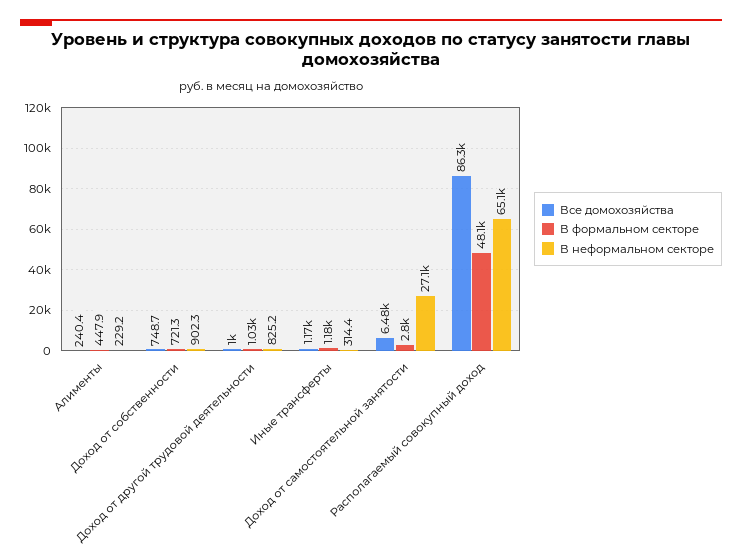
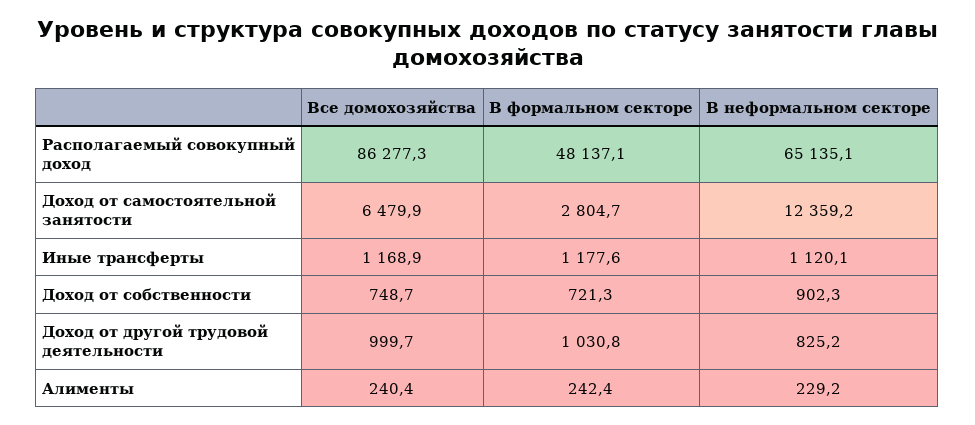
  {
    "Все домохозяйства": {
      "Алименты": 240.4,
      "Доход от собственности": 748.7,
      "Доход от другой трудовой деятельности": 999.7,
      "Иные трансферты": 1168.9,
      "Доход от самостоятельной занятости": 6479.9,
      "Располагаемый совокупный доход": 86277.3
    },
    "В формальном секторе": {
-     "Алименты": 447.9,
+     "Алименты": 242.4,
      "Доход от собственности": 721.3,
      "Доход от другой трудовой деятельности": 1030.8,
      "Иные трансферты": 1177.6,
      "Доход от самостоятельной занятости": 2804.7,
      "Располагаемый совокупный доход": 48137.1
    },
    "В неформальном секторе": {
      "Алименты": 229.2,
      "Доход от собственности": 902.3,
      "Доход от другой трудовой деятельности": 825.2,
-     "Иные трансферты": 314.4,
+     "Иные трансферты": 1120.1,
-     "Доход от самостоятельной занятости": 27100,
+     "Доход от самостоятельной занятости": 12359.2,
      "Располагаемый совокупный доход": 65135.1
    }
  }

